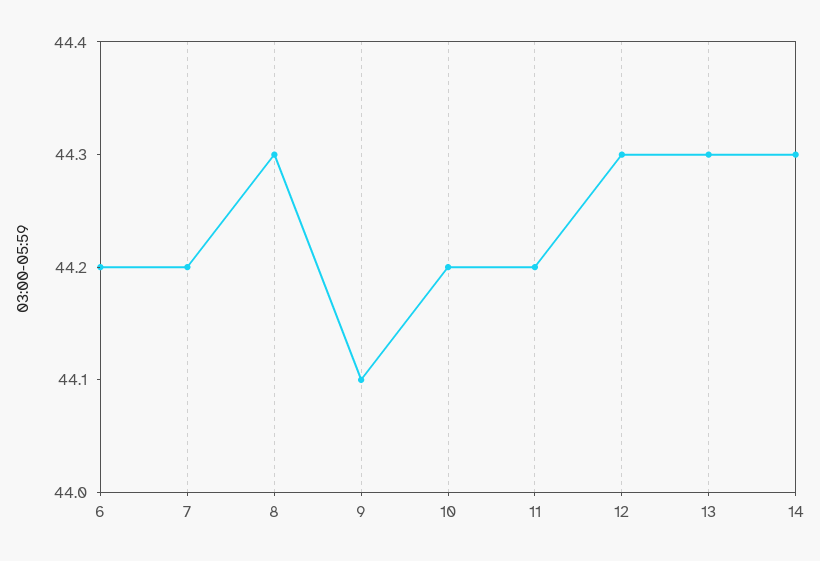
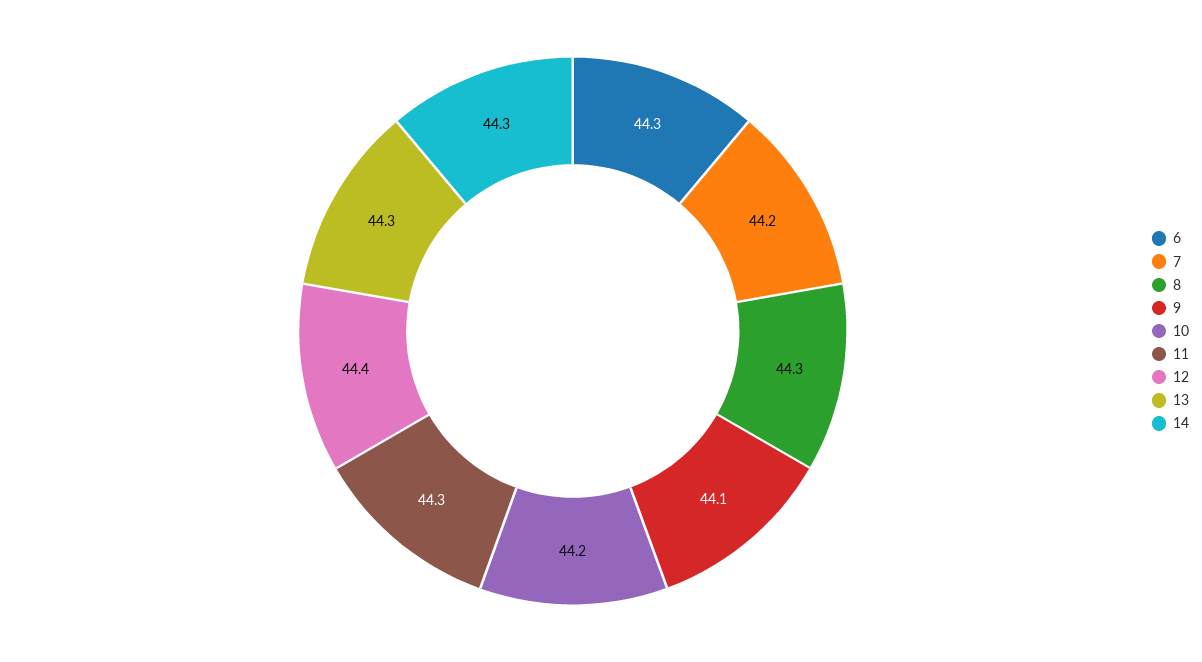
  {
-   "6": 44.2,
+   "6": 44.3,
    "7": 44.2,
    "8": 44.3,
    "9": 44.1,
    "10": 44.2,
-   "11": 44.2,
+   "11": 44.3,
-   "12": 44.3,
+   "12": 44.4,
    "13": 44.3,
    "14": 44.3
  }

